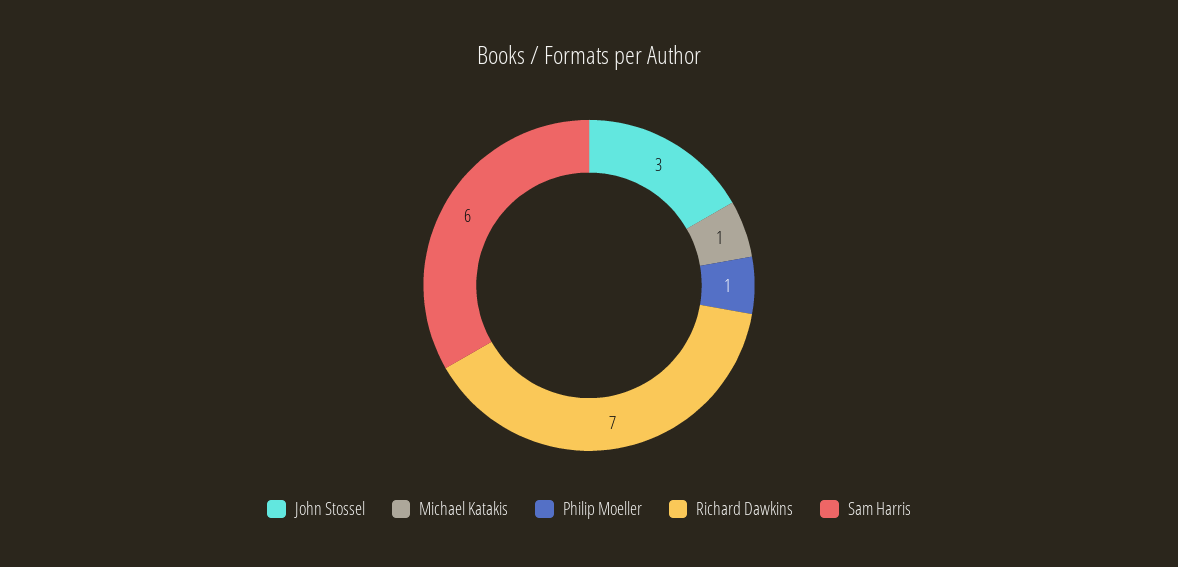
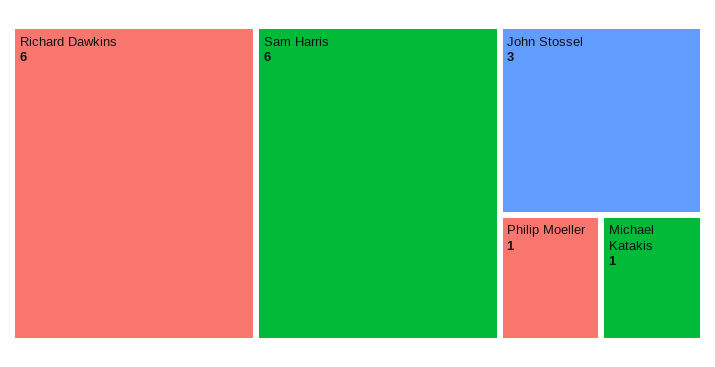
  {
    "John Stossel": 3,
    "Michael Katakis": 1,
    "Philip Moeller": 1,
-   "Richard Dawkins": 7,
+   "Richard Dawkins": 6,
    "Sam Harris": 6
  }

